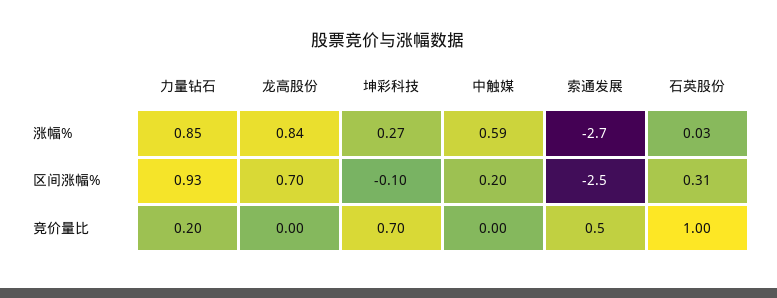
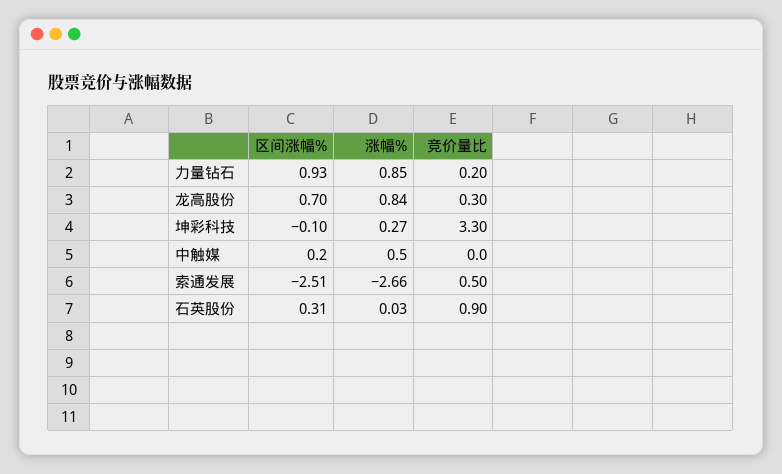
  {
    "力量钻石": {
      "涨幅%": 0.85,
      "区间涨幅%": 0.93,
      "竞价量比": 0.2
    },
    "龙高股份": {
      "涨幅%": 0.84,
      "区间涨幅%": 0.7,
-     "竞价量比": 0
+     "竞价量比": 0.3
    },
    "坤彩科技": {
      "涨幅%": 0.27,
      "区间涨幅%": -0.1,
-     "竞价量比": 0.7
+     "竞价量比": 3.3
    },
    "中触媒": {
-     "涨幅%": 0.59,
+     "涨幅%": 0.5,
      "区间涨幅%": 0.2,
      "竞价量比": 0
    },
    "索通发展": {
      "涨幅%": -2.66,
      "区间涨幅%": -2.51,
      "竞价量比": 0.5
    },
    "石英股份": {
      "涨幅%": 0.03,
      "区间涨幅%": 0.31,
-     "竞价量比": 1
+     "竞价量比": 0.9
    }
  }

